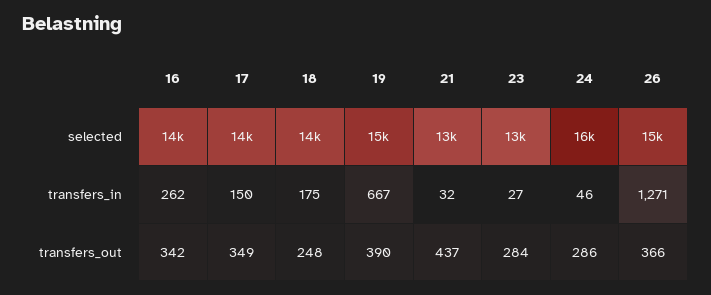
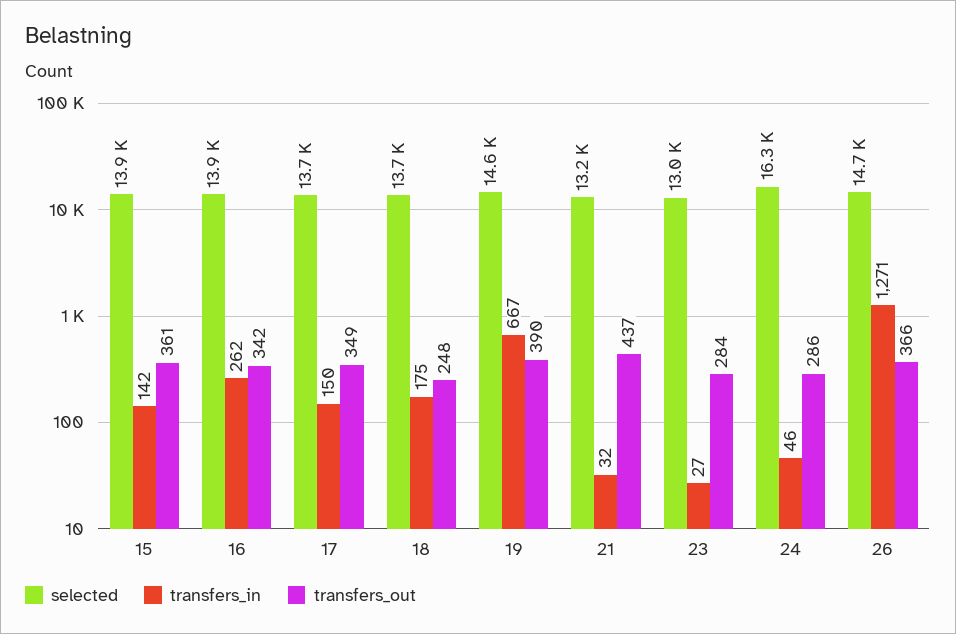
  {
    "selected": {
      "16": 13900,
      "17": 13700,
      "18": 13700,
      "19": 14600,
      "21": 13200,
      "23": 13000,
      "24": 16300,
-     "26": 14700
+     "26": 14700,
+     "15": 13900
    },
    "transfers_in": {
      "16": 262,
      "17": 150,
      "18": 175,
      "19": 667,
      "21": 32,
      "23": 27,
      "24": 46,
-     "26": 1271
+     "26": 1271,
+     "15": 142
    },
    "transfers_out": {
      "16": 342,
      "17": 349,
      "18": 248,
      "19": 390,
      "21": 437,
      "23": 284,
      "24": 286,
-     "26": 366
+     "26": 366,
+     "15": 361
    }
  }

